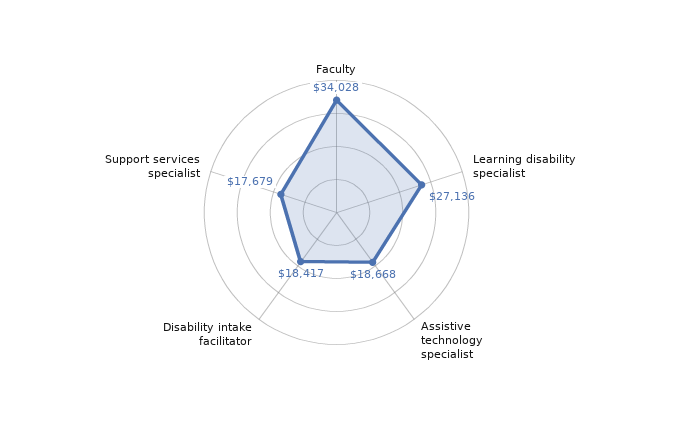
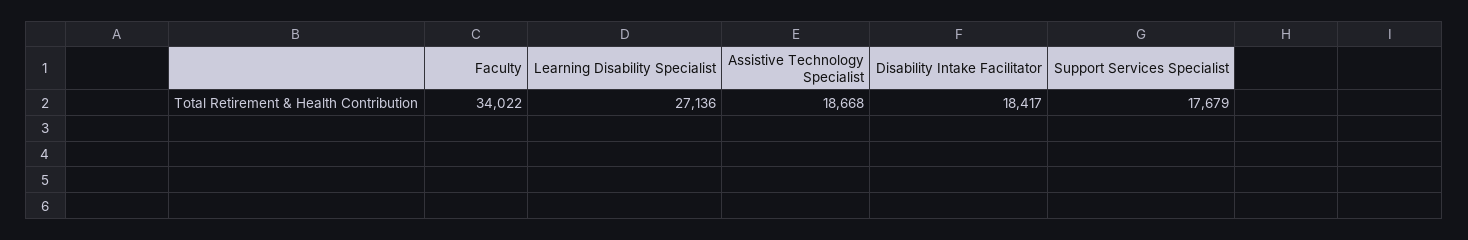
  {
-   "Faculty": 34028,
+   "Faculty": 34022,
    "Learning disability specialist": 27136,
    "Assistive technology specialist": 18668,
    "Disability intake facilitator": 18417,
    "Support services specialist": 17679
  }

